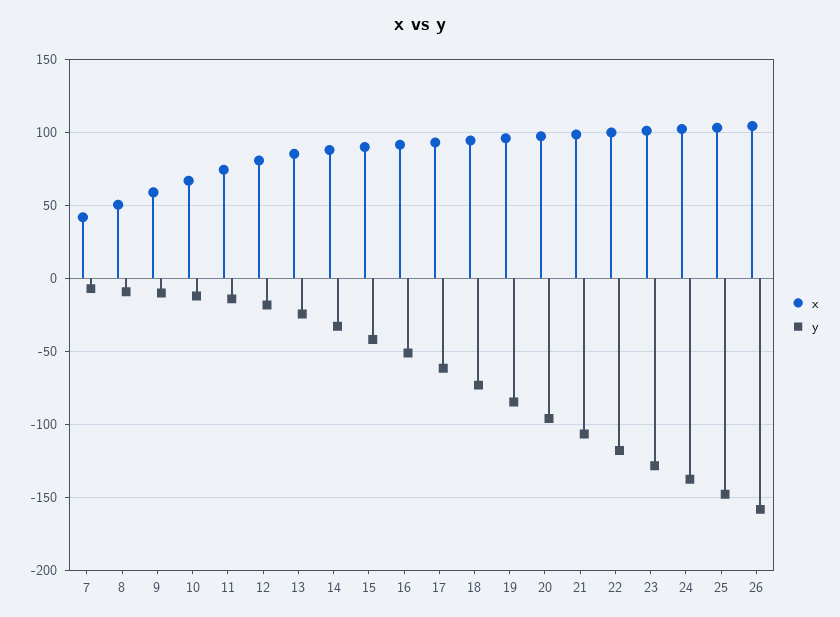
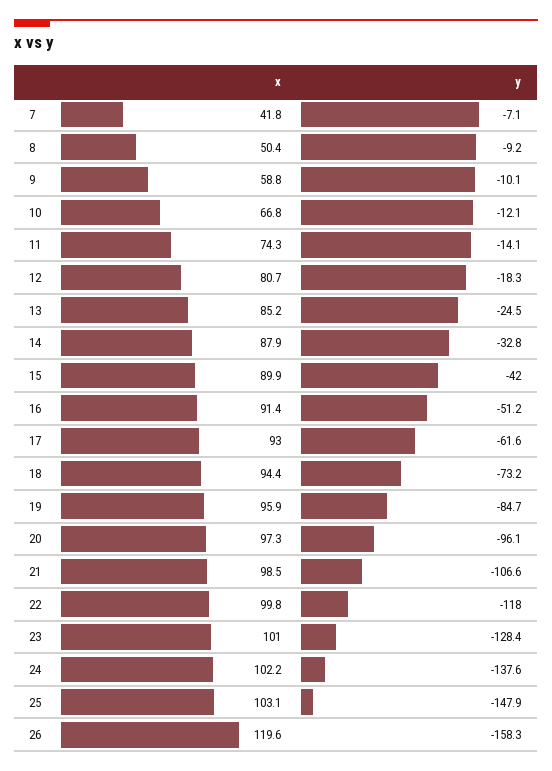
  {
    "x": {
      "7": 41.8,
      "8": 50.4,
      "9": 58.8,
      "10": 66.8,
      "11": 74.3,
      "12": 80.7,
      "13": 85.2,
      "14": 87.9,
      "15": 89.9,
      "16": 91.4,
      "17": 93,
      "18": 94.4,
      "19": 95.9,
      "20": 97.3,
      "21": 98.5,
      "22": 99.8,
      "23": 101,
      "24": 102.2,
      "25": 103.1,
-     "26": 105
+     "26": 119.6
    },
    "y": {
      "7": -7.1,
      "8": -9.2,
      "9": -10.1,
      "10": -12.1,
      "11": -14.1,
      "12": -18.3,
      "13": -24.5,
      "14": -32.8,
      "15": -42,
      "16": -51.2,
      "17": -61.6,
      "18": -73.2,
      "19": -84.7,
      "20": -96.1,
      "21": -106.6,
      "22": -118,
      "23": -128.4,
      "24": -137.6,
      "25": -147.9,
      "26": -158.3
    }
  }

